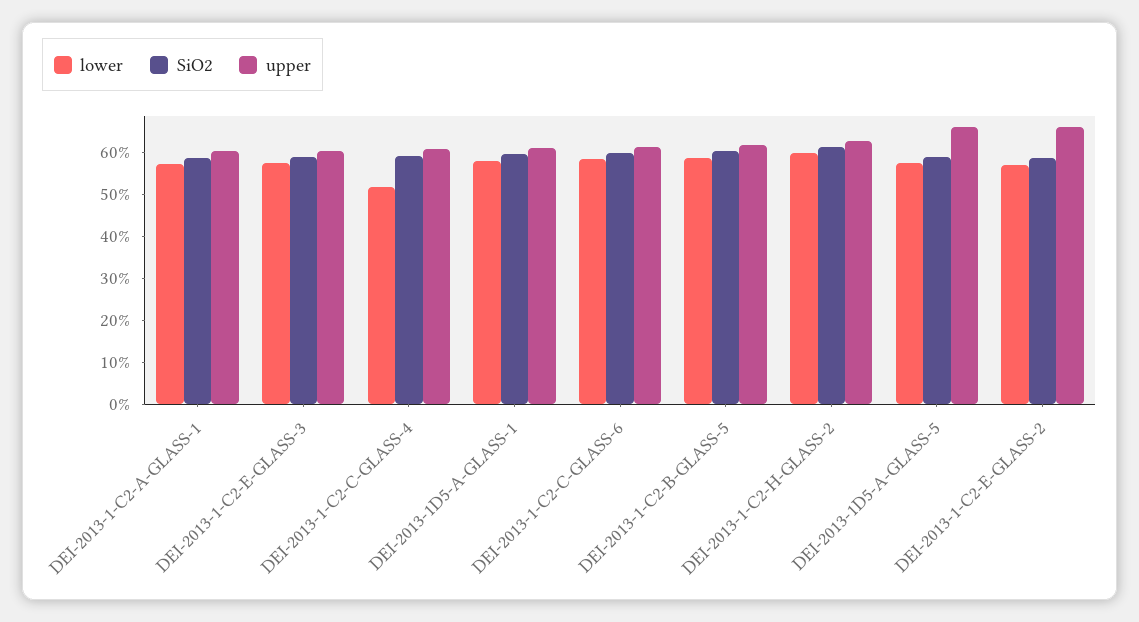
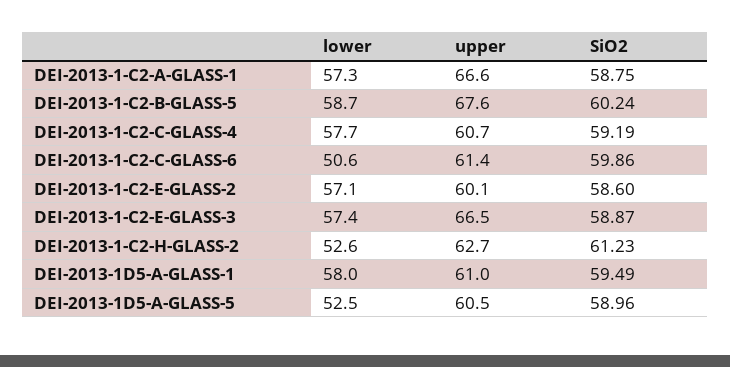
  {
    "lower": {
      "DEI-2013-1-C2-A-GLASS-1": 57.3,
      "DEI-2013-1-C2-E-GLASS-3": 57.4,
-     "DEI-2013-1-C2-C-GLASS-4": 52,
+     "DEI-2013-1-C2-C-GLASS-4": 57.7,
      "DEI-2013-1D5-A-GLASS-1": 58,
-     "DEI-2013-1-C2-C-GLASS-6": 58,
+     "DEI-2013-1-C2-C-GLASS-6": 50.6,
      "DEI-2013-1-C2-B-GLASS-5": 58.7,
-     "DEI-2013-1-C2-H-GLASS-2": 60,
+     "DEI-2013-1-C2-H-GLASS-2": 52.6,
-     "DEI-2013-1D5-A-GLASS-5": 58,
+     "DEI-2013-1D5-A-GLASS-5": 52.5,
      "DEI-2013-1-C2-E-GLASS-2": 57.1
    },
    "SiO2": {
      "DEI-2013-1-C2-A-GLASS-1": 58.75,
      "DEI-2013-1-C2-E-GLASS-3": 58.87,
      "DEI-2013-1-C2-C-GLASS-4": 59.19,
      "DEI-2013-1D5-A-GLASS-1": 59.49,
      "DEI-2013-1-C2-C-GLASS-6": 59.86,
      "DEI-2013-1-C2-B-GLASS-5": 60.24,
      "DEI-2013-1-C2-H-GLASS-2": 61.23,
      "DEI-2013-1D5-A-GLASS-5": 58.96,
      "DEI-2013-1-C2-E-GLASS-2": 58.6
    },
    "upper": {
-     "DEI-2013-1-C2-A-GLASS-1": 60,
+     "DEI-2013-1-C2-A-GLASS-1": 66.6,
-     "DEI-2013-1-C2-E-GLASS-3": 60,
+     "DEI-2013-1-C2-E-GLASS-3": 66.5,
      "DEI-2013-1-C2-C-GLASS-4": 60.7,
      "DEI-2013-1D5-A-GLASS-1": 61,
      "DEI-2013-1-C2-C-GLASS-6": 61.4,
-     "DEI-2013-1-C2-B-GLASS-5": 62,
+     "DEI-2013-1-C2-B-GLASS-5": 67.6,
      "DEI-2013-1-C2-H-GLASS-2": 62.7,
-     "DEI-2013-1D5-A-GLASS-5": 66,
+     "DEI-2013-1D5-A-GLASS-5": 60.5,
-     "DEI-2013-1-C2-E-GLASS-2": 66
+     "DEI-2013-1-C2-E-GLASS-2": 60.1
    }
  }

